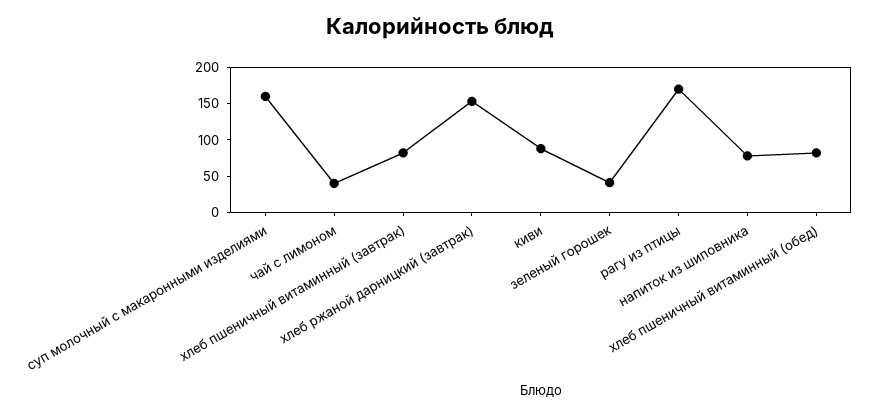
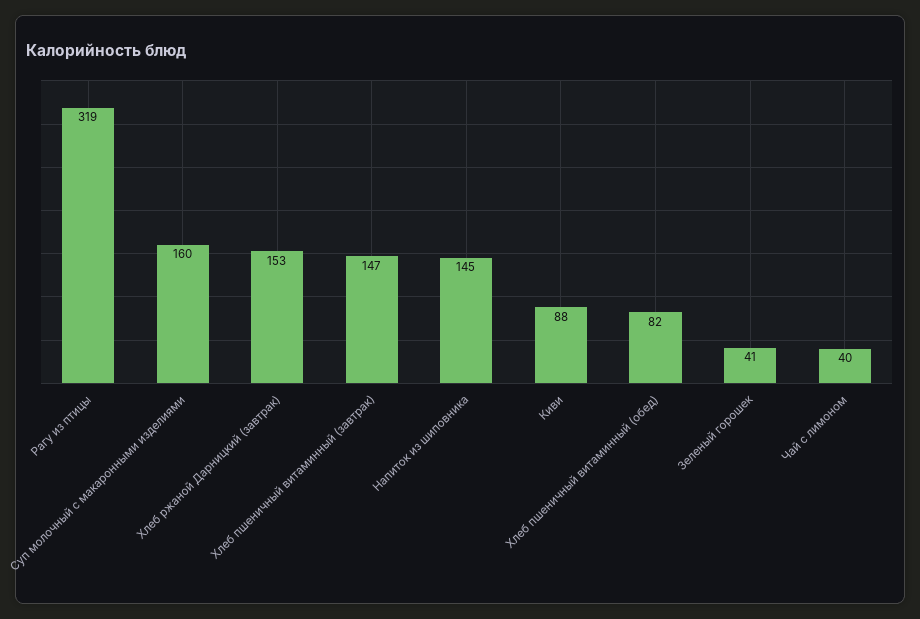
  {
    "суп молочный с макаронными изделиями": 160,
    "чай с лимоном": 40,
-   "хлеб пшеничный витаминный (завтрак)": 75,
+   "хлеб пшеничный витаминный (завтрак)": 147,
    "хлеб ржаной дарницкий (завтрак)": 153,
    "киви": 88,
    "зеленый горошек": 41,
-   "рагу из птицы": 175,
+   "рагу из птицы": 319,
-   "напиток из шиповника": 75,
+   "напиток из шиповника": 145,
    "хлеб пшеничный витаминный (обед)": 82
  }

